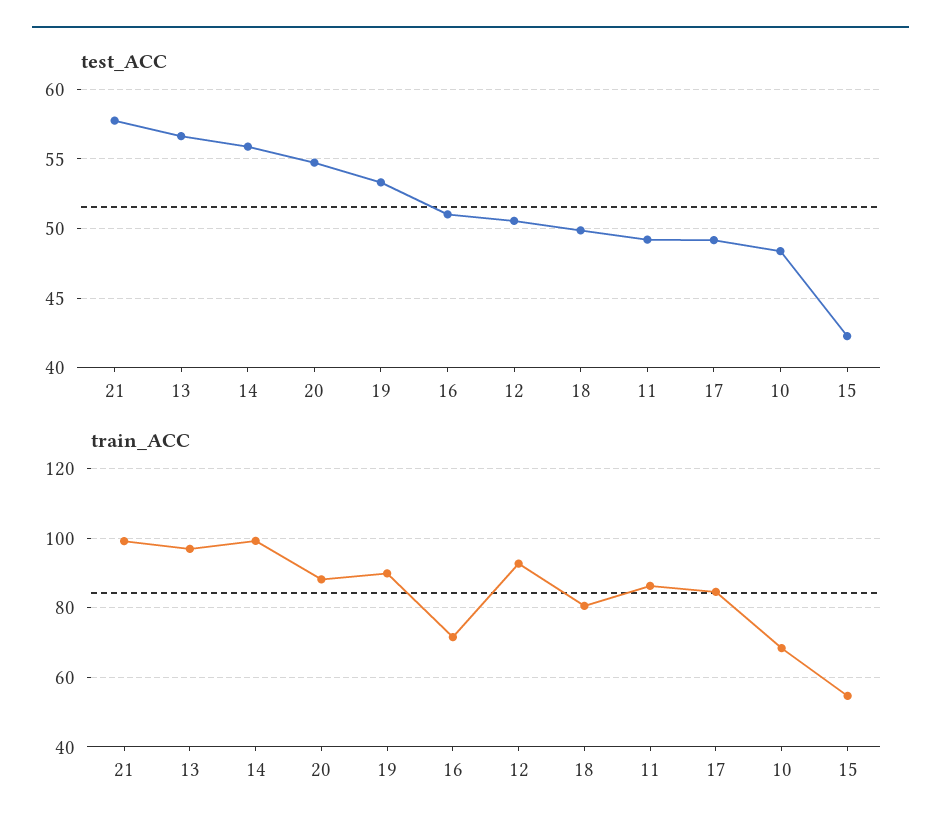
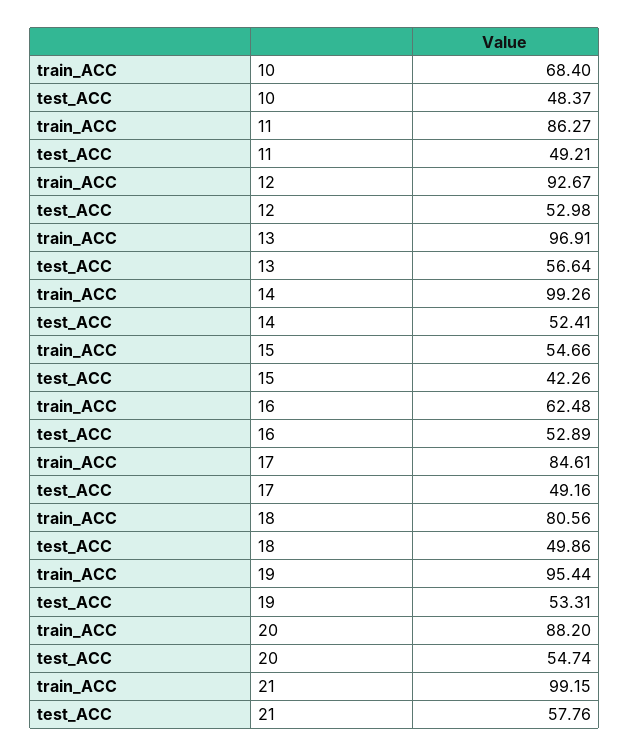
  {
    "test_ACC": {
      "21": 57.76,
      "13": 56.64,
-     "14": 56,
+     "14": 52.41,
      "20": 54.74,
      "19": 53.31,
-     "16": 51,
+     "16": 52.89,
-     "12": 50.5,
+     "12": 52.98,
      "18": 49.86,
      "11": 49.21,
      "17": 49.16,
      "10": 48.37,
      "15": 42.26
    },
    "train_ACC": {
      "21": 99.15,
      "13": 96.91,
      "14": 99.26,
      "20": 88.2,
-     "19": 90,
+     "19": 95.44,
-     "16": 72,
+     "16": 62.48,
      "12": 92.67,
      "18": 80.56,
      "11": 86.27,
      "17": 84.61,
      "10": 68.4,
      "15": 54.66
    }
  }

